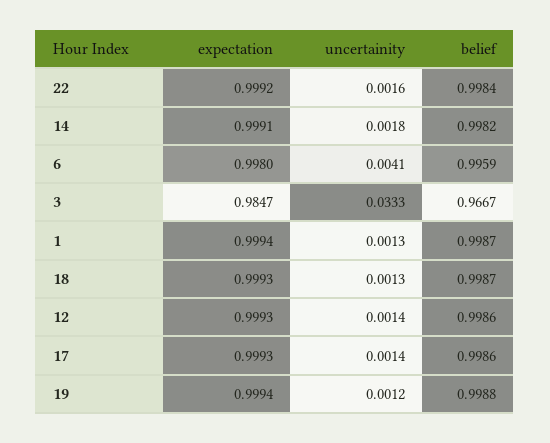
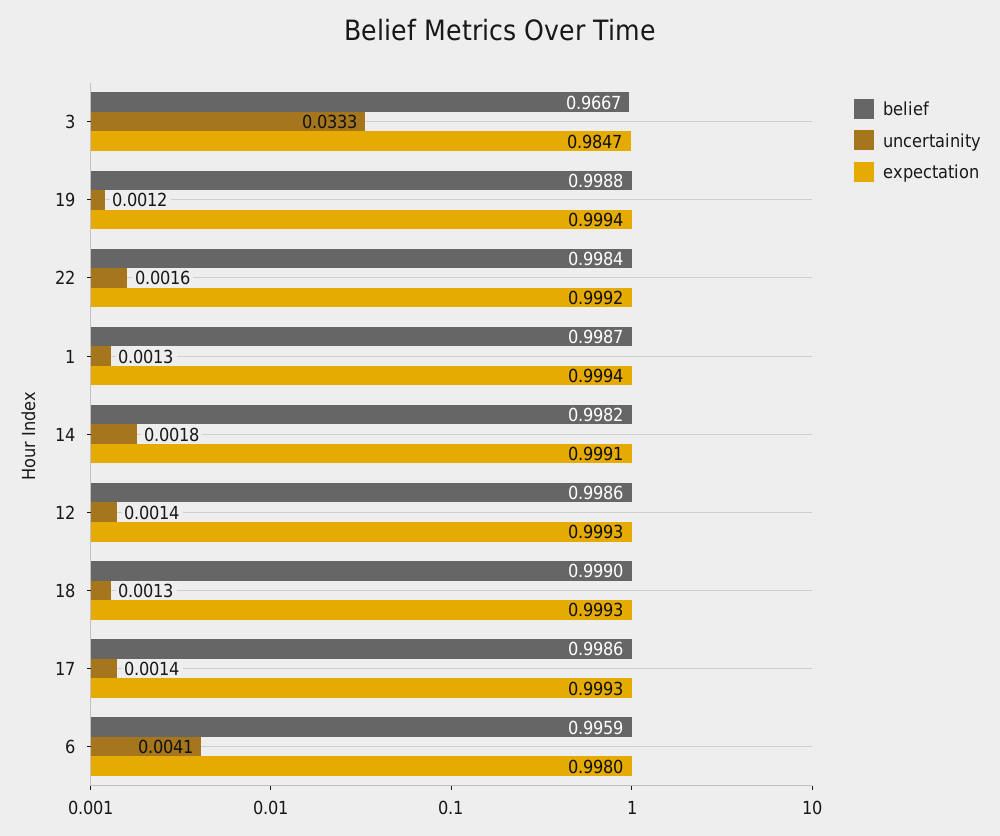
  {
    "expectation": {
      "22": 0.9992,
      "14": 0.9991,
      "6": 0.998,
      "3": 0.9847,
      "1": 0.9994,
      "18": 0.9993,
      "12": 0.9993,
      "17": 0.9993,
      "19": 0.9994
    },
    "uncertainity": {
      "22": 0.0016,
      "14": 0.0018,
      "6": 0.0041,
      "3": 0.0333,
      "1": 0.0013,
      "18": 0.0013,
      "12": 0.0014,
      "17": 0.0014,
      "19": 0.0012
    },
    "belief": {
      "22": 0.9984,
      "14": 0.9982,
      "6": 0.9959,
      "3": 0.9667,
      "1": 0.9987,
-     "18": 0.9987,
+     "18": 0.999,
      "12": 0.9986,
      "17": 0.9986,
      "19": 0.9988
    }
  }

